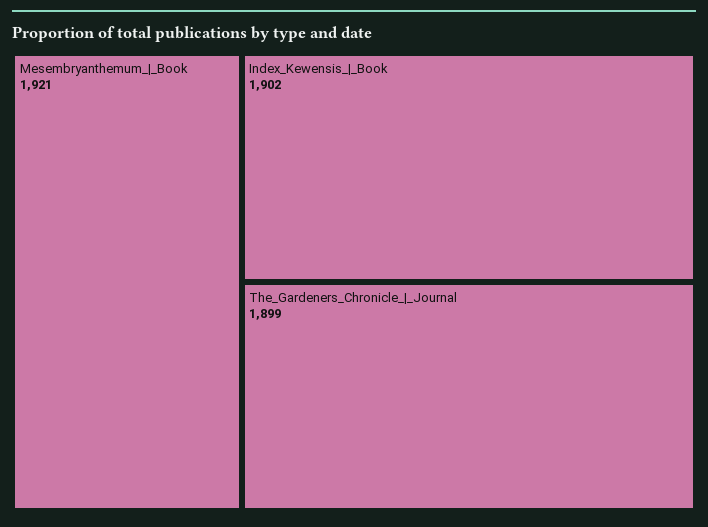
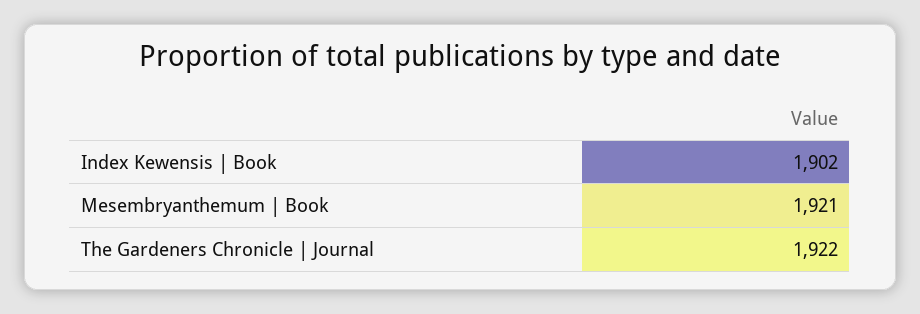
  {
    "Mesembryanthemum_|_Book": 1921,
    "Index_Kewensis_|_Book": 1902,
-   "The_Gardeners_Chronicle_|_Journal": 1899
+   "The_Gardeners_Chronicle_|_Journal": 1922
  }

